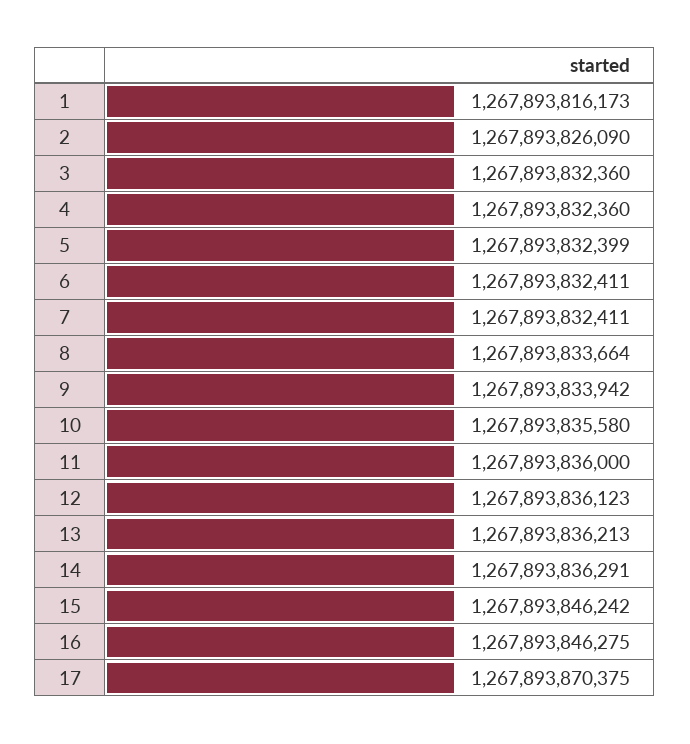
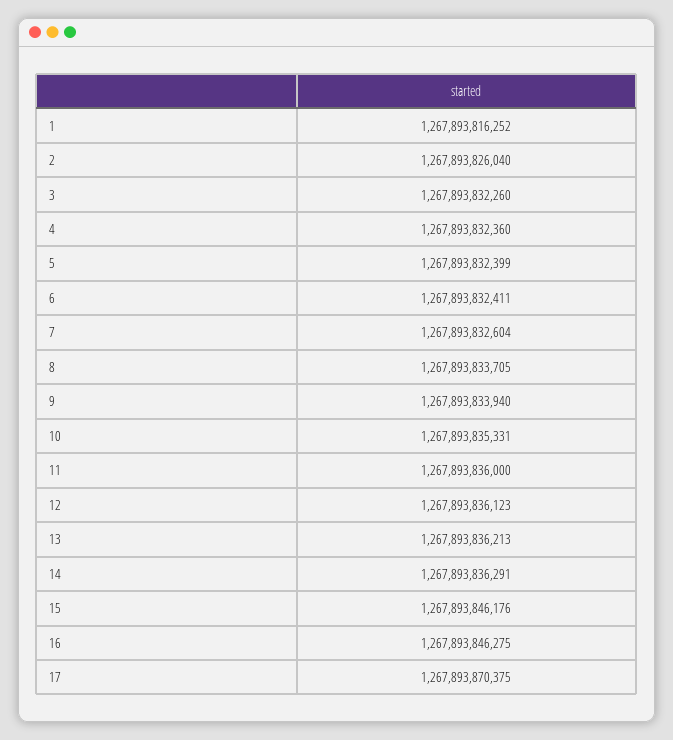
  {
-   "1": 1267893816173,
+   "1": 1267893816252,
-   "2": 1267893826090,
+   "2": 1267893826040,
-   "3": 1267893832360,
+   "3": 1267893832260,
    "4": 1267893832360,
    "5": 1267893832399,
    "6": 1267893832411,
-   "7": 1267893832411,
+   "7": 1267893832604,
-   "8": 1267893833664,
+   "8": 1267893833705,
-   "9": 1267893833942,
+   "9": 1267893833940,
-   "10": 1267893835580,
+   "10": 1267893835331,
    "11": 1267893836000,
    "12": 1267893836123,
    "13": 1267893836213,
    "14": 1267893836291,
-   "15": 1267893846242,
+   "15": 1267893846176,
    "16": 1267893846275,
    "17": 1267893870375
  }

